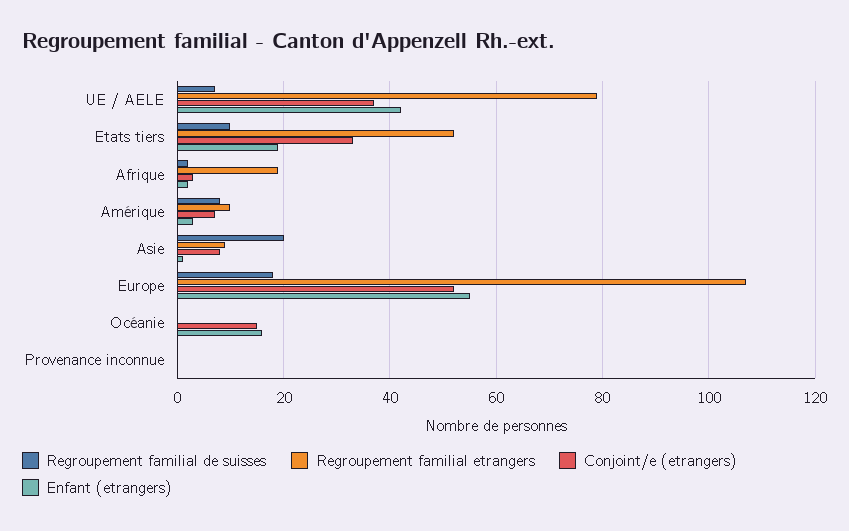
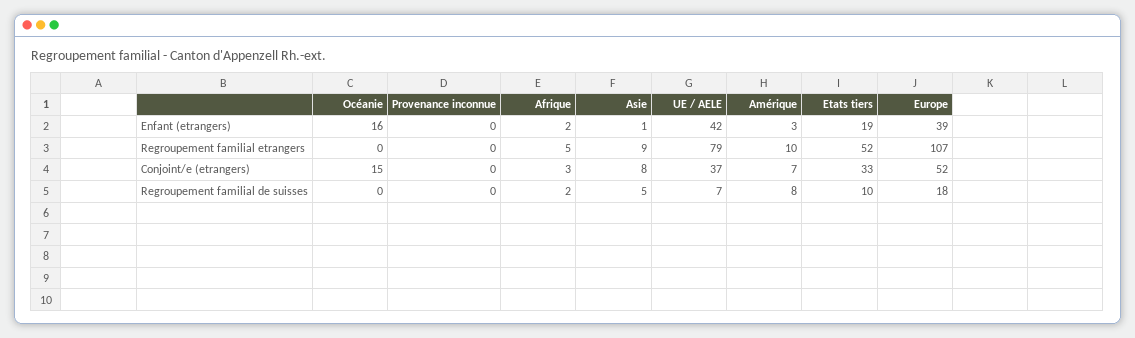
  {
    "Regroupement familial de suisses": {
      "UE / AELE": 7,
      "Etats tiers": 10,
      "Afrique": 2,
      "Amérique": 8,
-     "Asie": 20,
+     "Asie": 5,
      "Europe": 18,
      "Océanie": 0,
      "Provenance inconnue": 0
    },
    "Regroupement familial etrangers": {
      "UE / AELE": 79,
      "Etats tiers": 52,
-     "Afrique": 20,
+     "Afrique": 5,
      "Amérique": 10,
      "Asie": 9,
      "Europe": 107,
      "Océanie": 0,
      "Provenance inconnue": 0
    },
    "Conjoint/e (etrangers)": {
      "UE / AELE": 37,
      "Etats tiers": 33,
      "Afrique": 3,
      "Amérique": 7,
      "Asie": 8,
      "Europe": 52,
      "Océanie": 15,
      "Provenance inconnue": 0
    },
    "Enfant (etrangers)": {
      "UE / AELE": 42,
      "Etats tiers": 19,
      "Afrique": 2,
      "Amérique": 3,
      "Asie": 1,
-     "Europe": 55,
+     "Europe": 39,
      "Océanie": 16,
      "Provenance inconnue": 0
    }
  }

